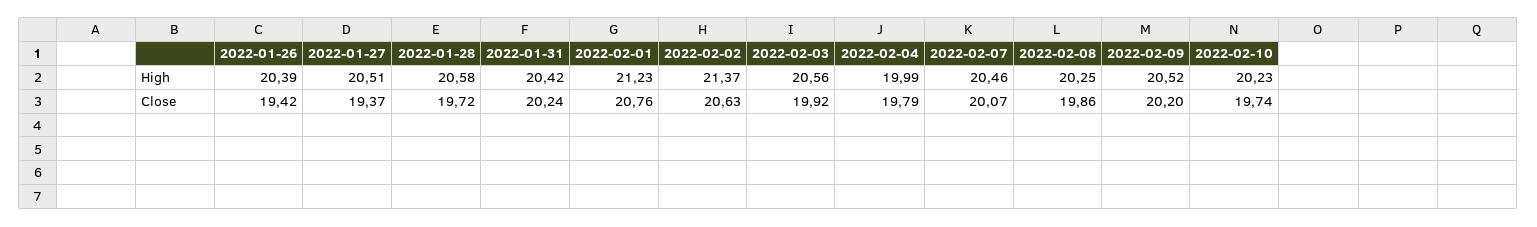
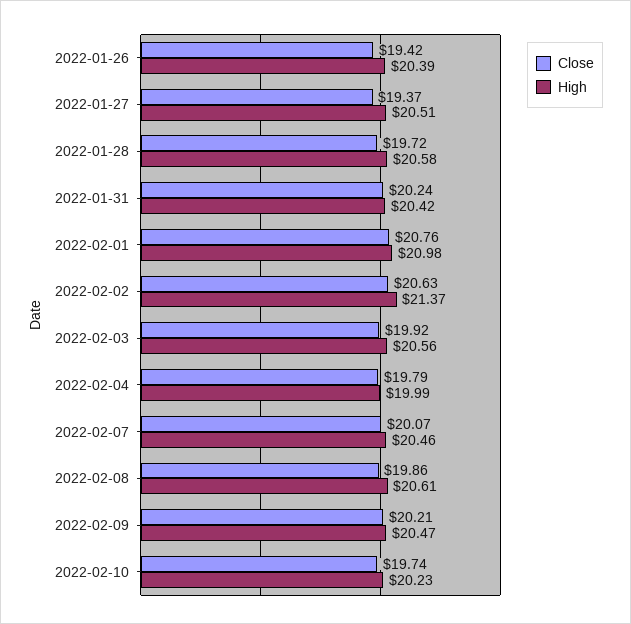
  {
    "High": {
      "2022-01-26": 20.39,
      "2022-01-27": 20.51,
      "2022-01-28": 20.58,
      "2022-01-31": 20.42,
-     "2022-02-01": 21.23,
+     "2022-02-01": 20.98,
      "2022-02-02": 21.37,
      "2022-02-03": 20.56,
      "2022-02-04": 19.99,
      "2022-02-07": 20.46,
-     "2022-02-08": 20.25,
+     "2022-02-08": 20.61,
-     "2022-02-09": 20.52,
+     "2022-02-09": 20.47,
      "2022-02-10": 20.23
    },
    "Close": {
      "2022-01-26": 19.42,
      "2022-01-27": 19.37,
      "2022-01-28": 19.72,
      "2022-01-31": 20.24,
      "2022-02-01": 20.76,
      "2022-02-02": 20.63,
      "2022-02-03": 19.92,
      "2022-02-04": 19.79,
      "2022-02-07": 20.07,
      "2022-02-08": 19.86,
-     "2022-02-09": 20.2,
+     "2022-02-09": 20.21,
      "2022-02-10": 19.74
    }
  }

